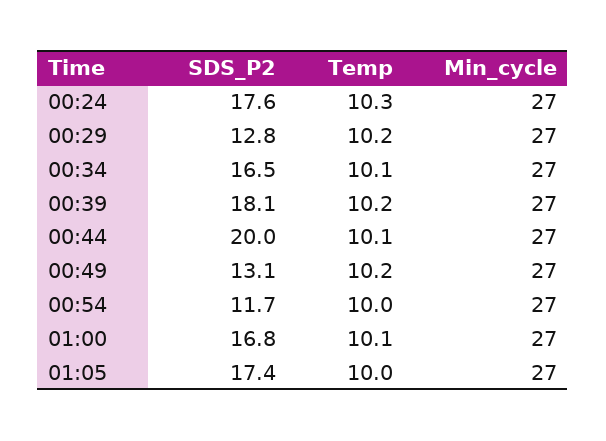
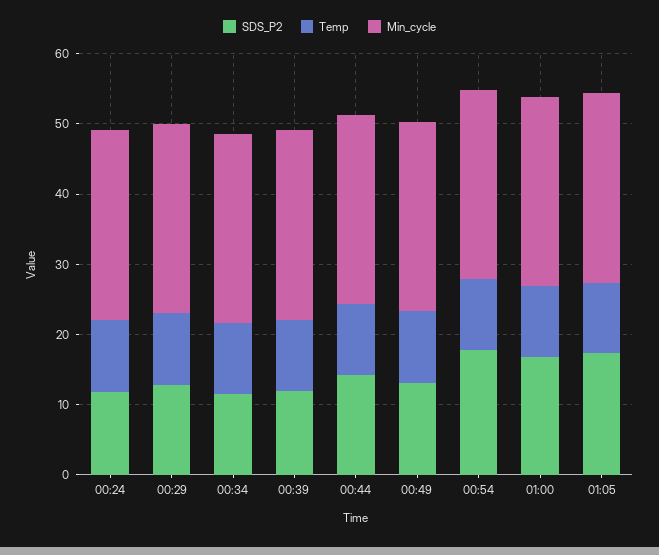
  {
    "SDS_P2": {
-     "00:24": 17.6,
+     "00:24": 12,
      "00:29": 12.8,
-     "00:34": 16.5,
+     "00:34": 12,
-     "00:39": 18.1,
+     "00:39": 12,
-     "00:44": 20,
+     "00:44": 14,
      "00:49": 13.1,
-     "00:54": 11.7,
+     "00:54": 18,
      "01:00": 16.8,
      "01:05": 17.4
    },
    "Temp": {
      "00:24": 10.3,
      "00:29": 10.2,
      "00:34": 10.1,
      "00:39": 10.2,
      "00:44": 10.1,
      "00:49": 10.2,
      "00:54": 10,
      "01:00": 10.1,
      "01:05": 10
    },
    "Min_cycle": {
      "00:24": 27,
      "00:29": 27,
      "00:34": 27,
      "00:39": 27,
      "00:44": 27,
      "00:49": 27,
      "00:54": 27,
      "01:00": 27,
      "01:05": 27
    }
  }

